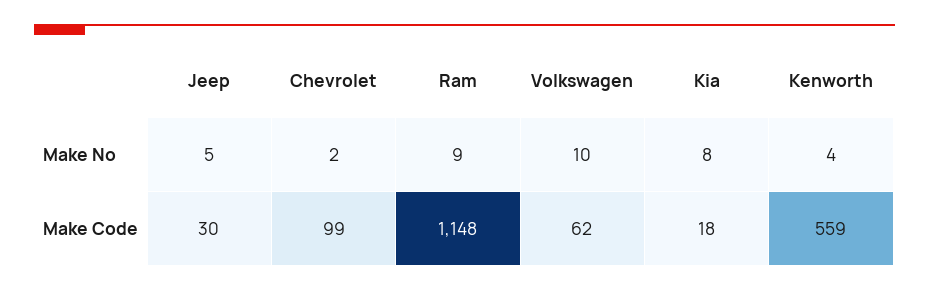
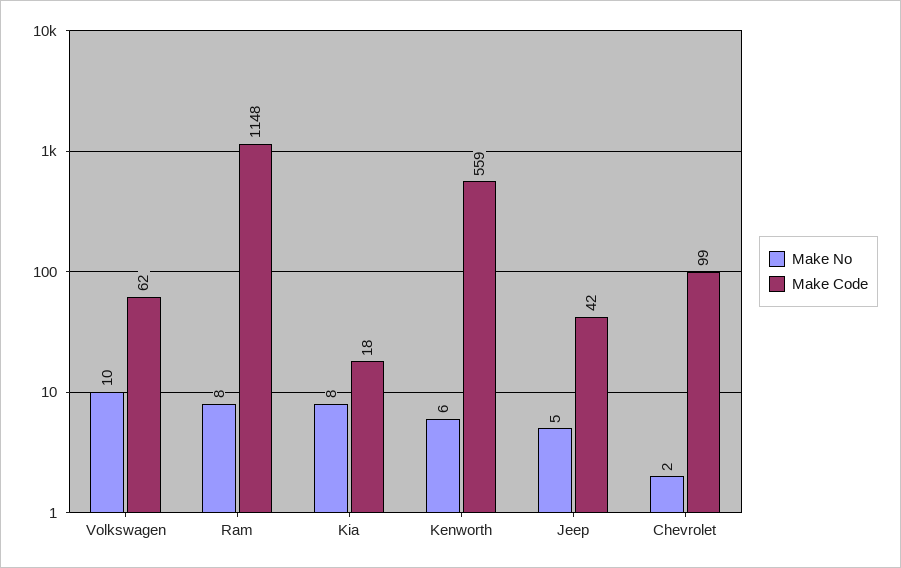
  {
    "Make No": {
      "Jeep": 5,
      "Chevrolet": 2,
-     "Ram": 9,
+     "Ram": 8,
      "Volkswagen": 10,
      "Kia": 8,
-     "Kenworth": 4
+     "Kenworth": 6
    },
    "Make Code": {
-     "Jeep": 30,
+     "Jeep": 42,
      "Chevrolet": 99,
      "Ram": 1148,
      "Volkswagen": 62,
      "Kia": 18,
      "Kenworth": 559
    }
  }

